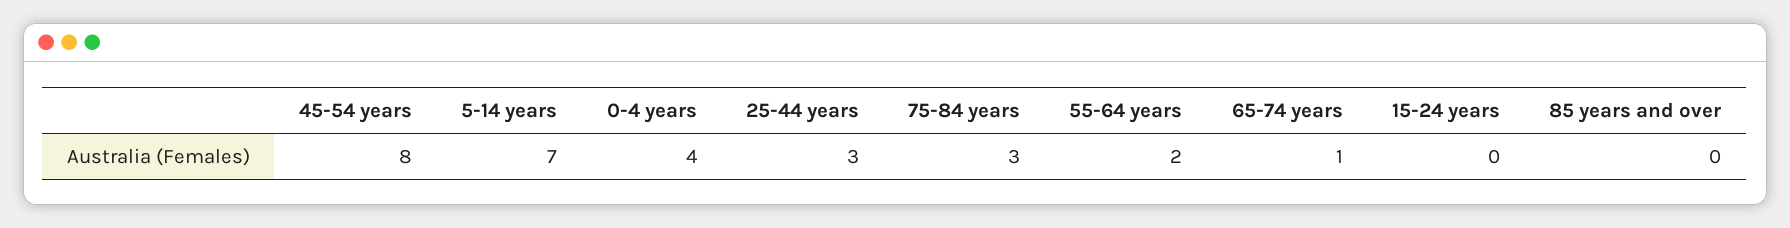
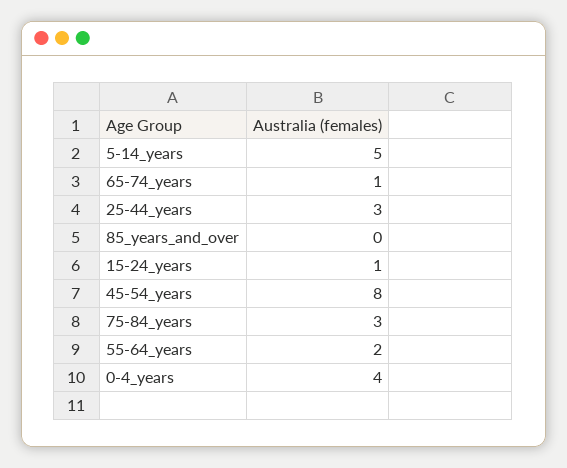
  {
    "45-54 years": 8,
-   "5-14 years": 7,
+   "5-14 years": 5,
    "0-4 years": 4,
    "25-44 years": 3,
    "75-84 years": 3,
    "55-64 years": 2,
    "65-74 years": 1,
-   "15-24 years": 0,
+   "15-24 years": 1,
    "85 years and over": 0
  }

